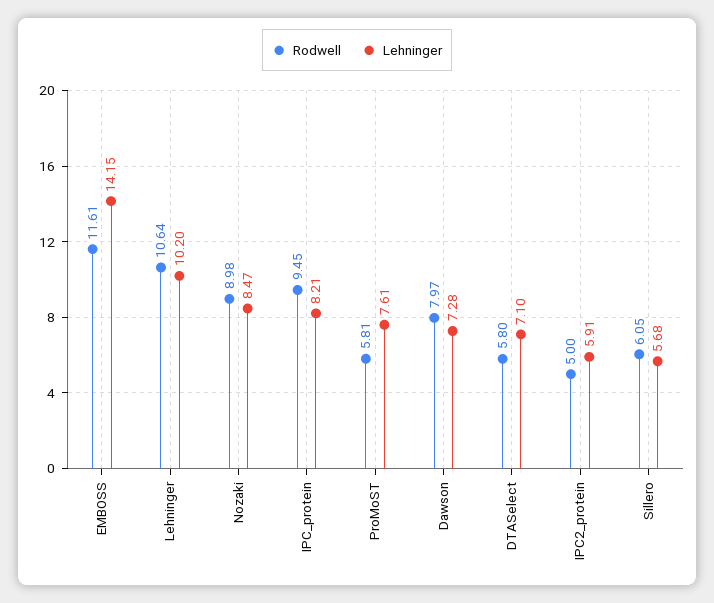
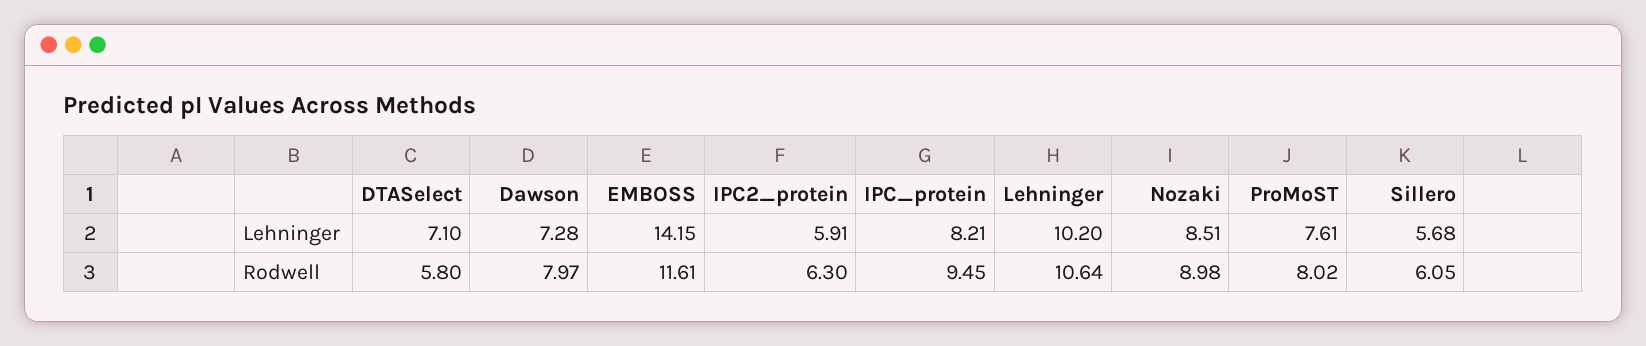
  {
    "Rodwell": {
      "EMBOSS": 11.61,
      "Lehninger": 10.64,
      "Nozaki": 8.98,
      "IPC_protein": 9.45,
-     "ProMoST": 5.81,
+     "ProMoST": 8.02,
      "Dawson": 7.97,
      "DTASelect": 5.8,
-     "IPC2_protein": 5,
+     "IPC2_protein": 6.3,
      "Sillero": 6.05
    },
    "Lehninger": {
      "EMBOSS": 14.15,
      "Lehninger": 10.2,
-     "Nozaki": 8.47,
+     "Nozaki": 8.51,
      "IPC_protein": 8.21,
      "ProMoST": 7.61,
      "Dawson": 7.28,
      "DTASelect": 7.1,
      "IPC2_protein": 5.91,
      "Sillero": 5.68
    }
  }

